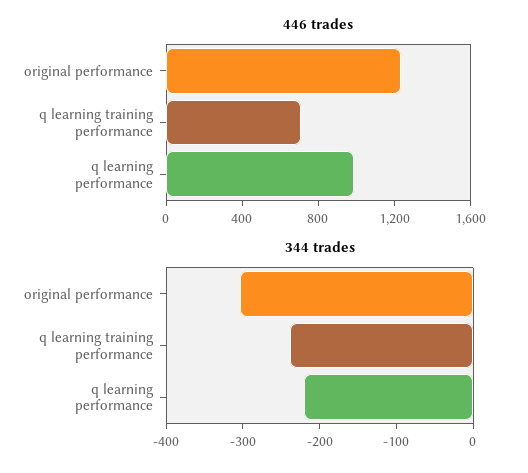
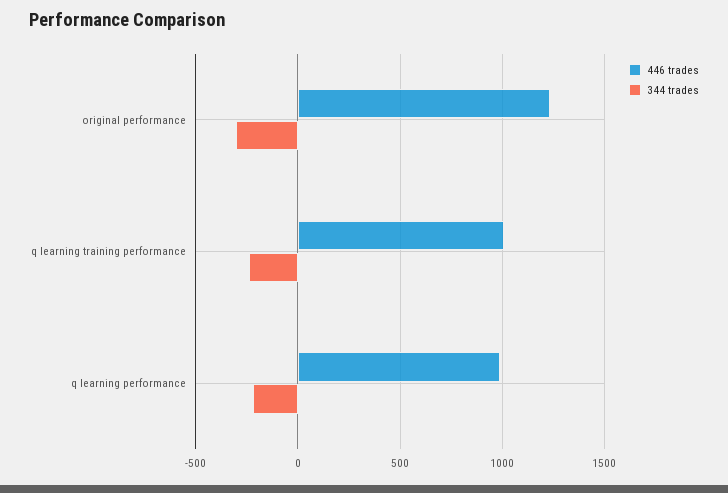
  {
    "446 trades": {
      "original performance": 1250,
-     "q learning training performance": 700,
+     "q learning training performance": 1000,
      "q learning performance": 1000
    },
    "344 trades": {
      "original performance": -300,
      "q learning training performance": -240,
      "q learning performance": -220
    }
  }

